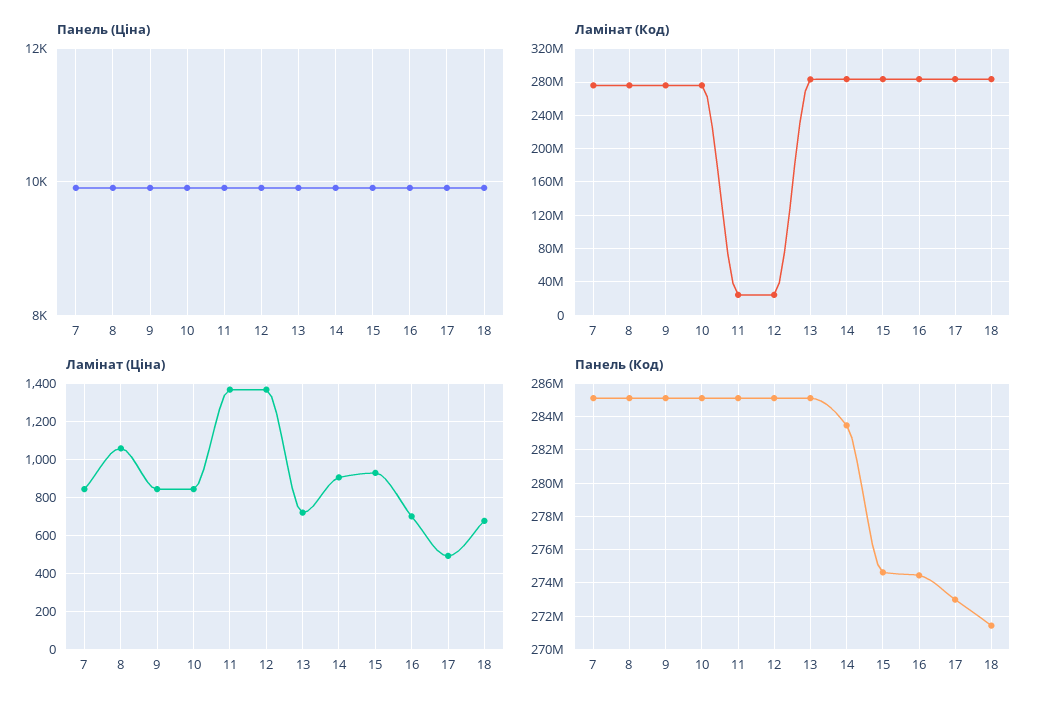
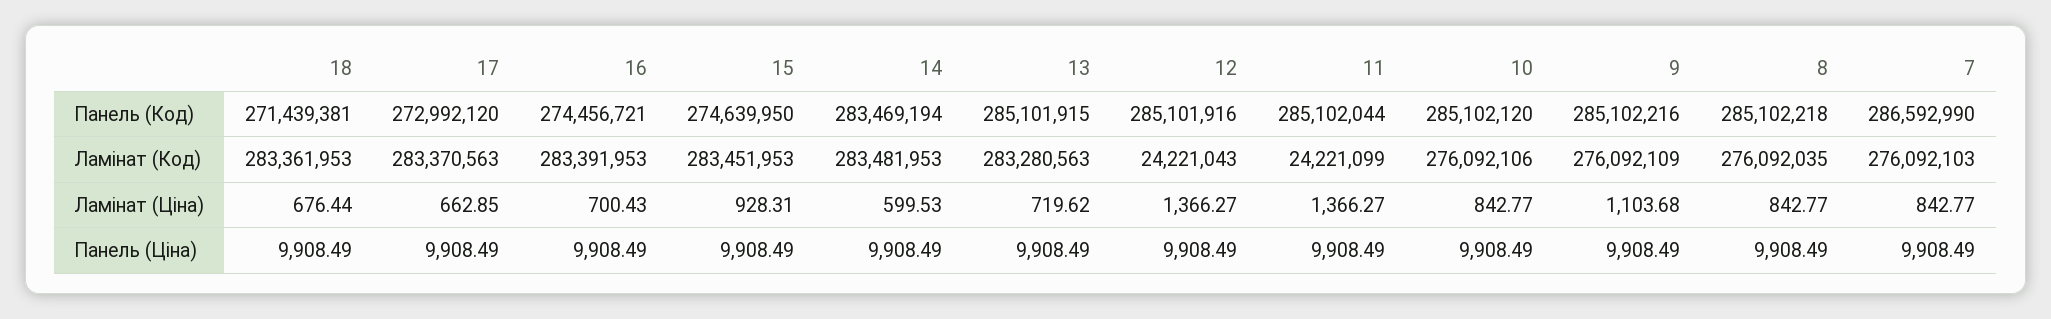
  {
    "Панель (Ціна)": {
      "7": 9908.49,
      "8": 9908.49,
      "9": 9908.49,
      "10": 9908.49,
      "11": 9908.49,
      "12": 9908.49,
      "13": 9908.49,
      "14": 9908.49,
      "15": 9908.49,
      "16": 9908.49,
      "17": 9908.49,
      "18": 9908.49
    },
    "Ламінат (Код)": {
      "7": 276092103,
      "8": 276092035,
      "9": 276092109,
      "10": 276092106,
      "11": 24221099,
      "12": 24221043,
      "13": 283280563,
      "14": 283481953,
      "15": 283451953,
      "16": 283391953,
      "17": 283370563,
      "18": 283361953
    },
    "Ламінат (Ціна)": {
      "7": 842.77,
-     "8": 1050,
+     "8": 842.77,
-     "9": 850,
+     "9": 1103.68,
      "10": 842.77,
      "11": 1366.27,
      "12": 1366.27,
      "13": 719.62,
-     "14": 900,
+     "14": 599.53,
      "15": 928.31,
      "16": 700.43,
-     "17": 500,
+     "17": 662.85,
      "18": 676.44
    },
    "Панель (Код)": {
-     "7": 285000000,
+     "7": 286592990,
      "8": 285102218,
      "9": 285102216,
      "10": 285102120,
      "11": 285102044,
      "12": 285101916,
      "13": 285101915,
      "14": 283469194,
      "15": 274639950,
      "16": 274456721,
      "17": 272992120,
      "18": 271439381
    }
  }

